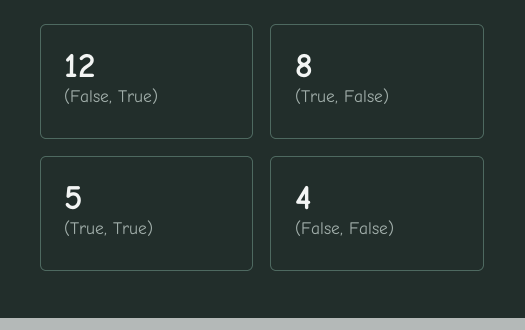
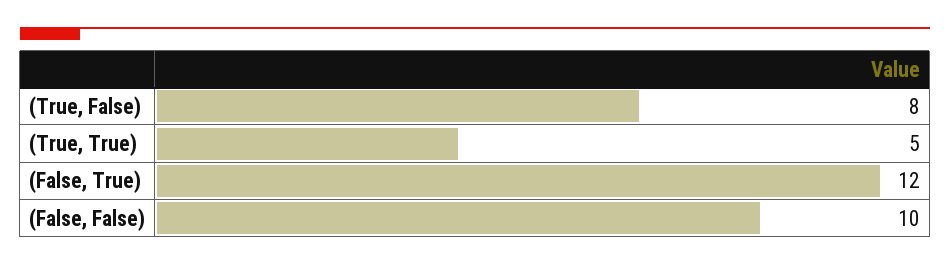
  {
    "(False, True)": 12,
    "(True, False)": 8,
    "(True, True)": 5,
-   "(False, False)": 4
+   "(False, False)": 10
  }

